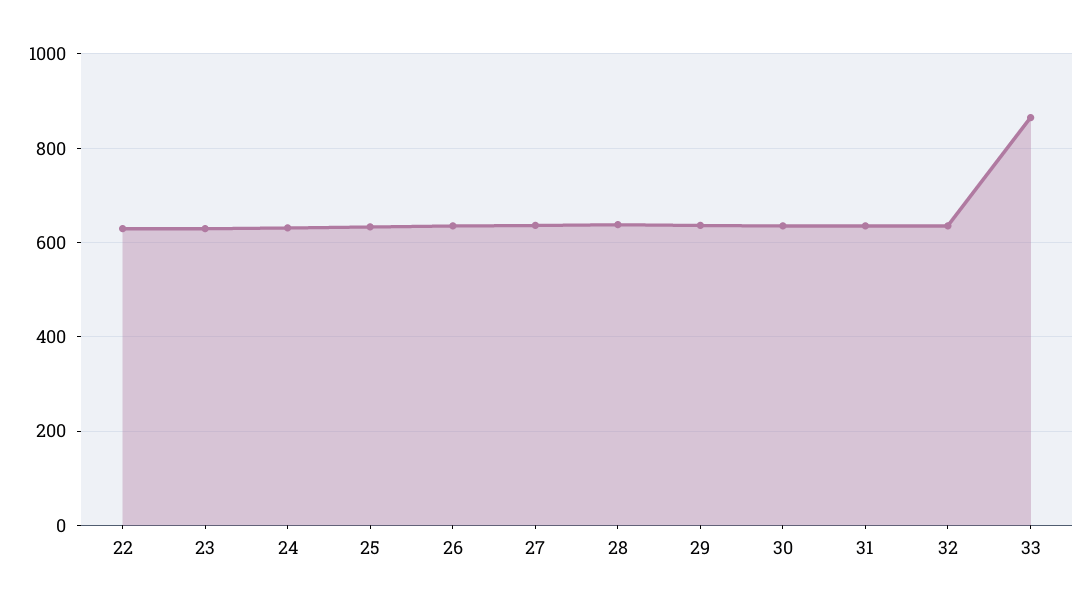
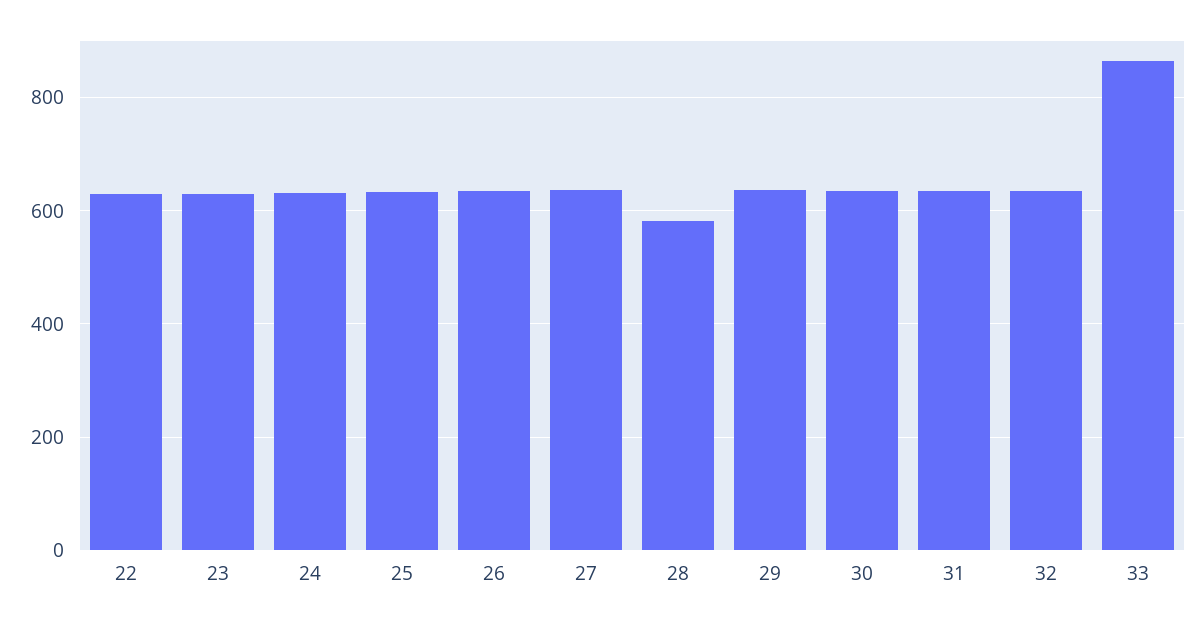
  {
    "22": 620,
    "23": 620,
    "24": 640,
    "25": 640,
    "26": 640,
    "27": 640,
-   "28": 640,
+   "28": 580,
    "29": 640,
    "30": 640,
    "31": 640,
    "32": 640,
    "33": 860
  }

